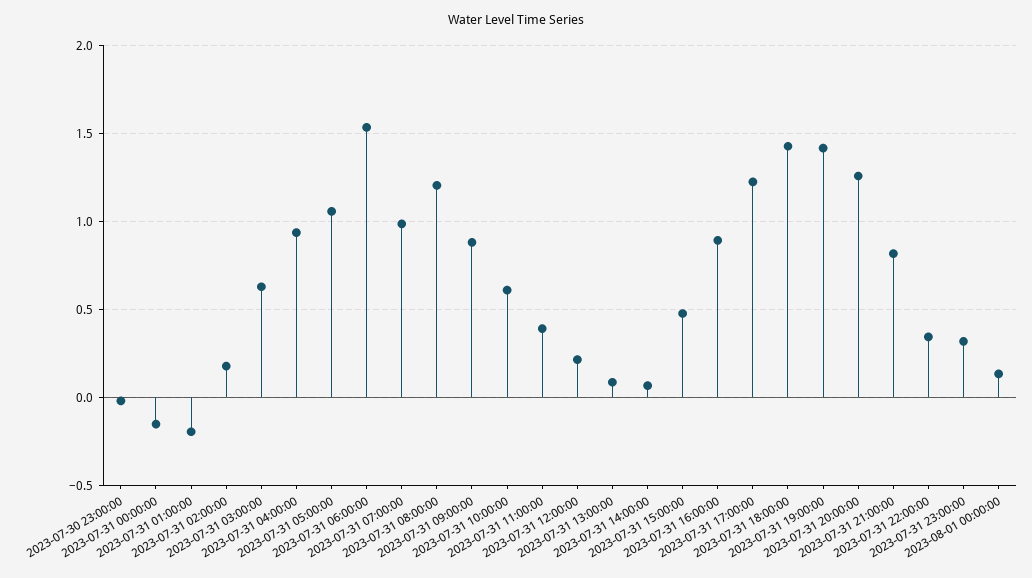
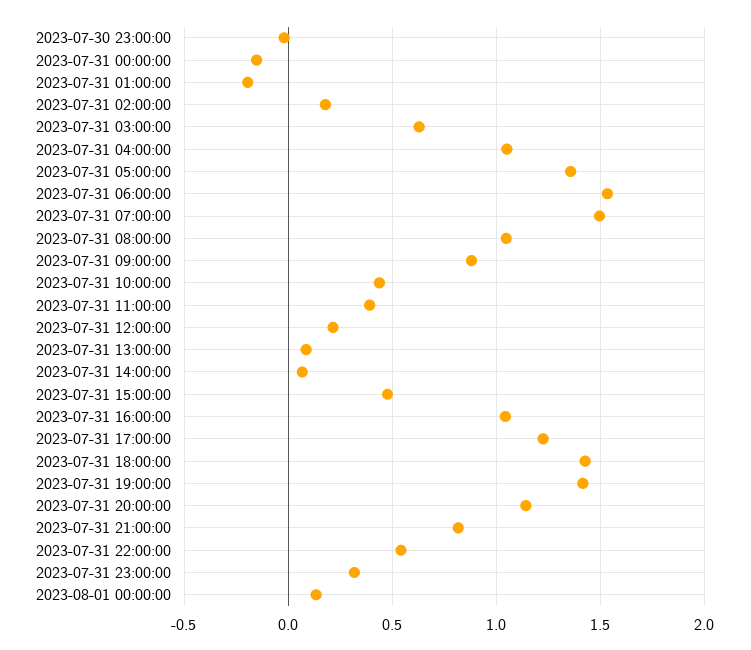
  {
    "2023-07-30 23:00:00": 0,
    "2023-07-31 00:00:00": -0.15,
    "2023-07-31 01:00:00": -0.2,
    "2023-07-31 02:00:00": 0.2,
    "2023-07-31 03:00:00": 0.65,
-   "2023-07-31 04:00:00": 0.95,
+   "2023-07-31 04:00:00": 1.05,
-   "2023-07-31 05:00:00": 1.05,
+   "2023-07-31 05:00:00": 1.35,
    "2023-07-31 06:00:00": 1.55,
-   "2023-07-31 07:00:00": 1,
+   "2023-07-31 07:00:00": 1.5,
-   "2023-07-31 08:00:00": 1.2,
+   "2023-07-31 08:00:00": 1.05,
    "2023-07-31 09:00:00": 0.9,
-   "2023-07-31 10:00:00": 0.6,
+   "2023-07-31 10:00:00": 0.45,
    "2023-07-31 11:00:00": 0.4,
    "2023-07-31 12:00:00": 0.2,
    "2023-07-31 13:00:00": 0.1,
    "2023-07-31 14:00:00": 0.05,
    "2023-07-31 15:00:00": 0.5,
-   "2023-07-31 16:00:00": 0.9,
+   "2023-07-31 16:00:00": 1.05,
    "2023-07-31 17:00:00": 1.25,
    "2023-07-31 18:00:00": 1.45,
    "2023-07-31 19:00:00": 1.4,
-   "2023-07-31 20:00:00": 1.25,
+   "2023-07-31 20:00:00": 1.15,
    "2023-07-31 21:00:00": 0.8,
-   "2023-07-31 22:00:00": 0.35,
+   "2023-07-31 22:00:00": 0.55,
    "2023-07-31 23:00:00": 0.3,
    "2023-08-01 00:00:00": 0.15
  }

